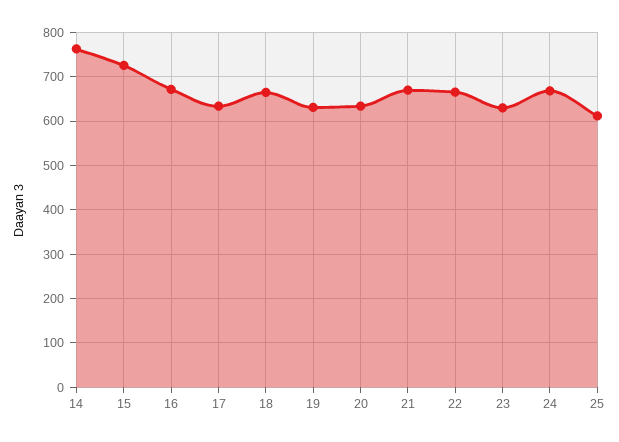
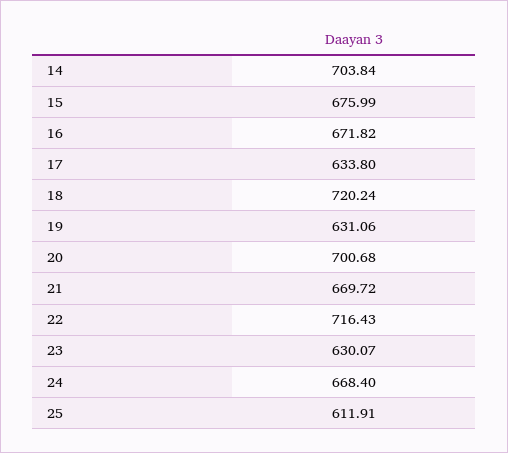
  {
-   "14": 760,
+   "14": 703.84,
-   "15": 720,
+   "15": 675.99,
    "16": 671.82,
    "17": 633.8,
-   "18": 660,
+   "18": 720.24,
    "19": 631.06,
-   "20": 640,
+   "20": 700.68,
    "21": 669.72,
-   "22": 660,
+   "22": 716.43,
    "23": 630.07,
    "24": 668.4,
    "25": 611.91
  }

